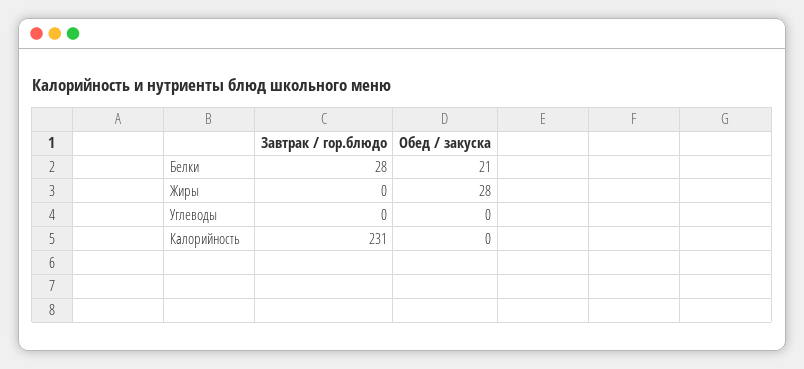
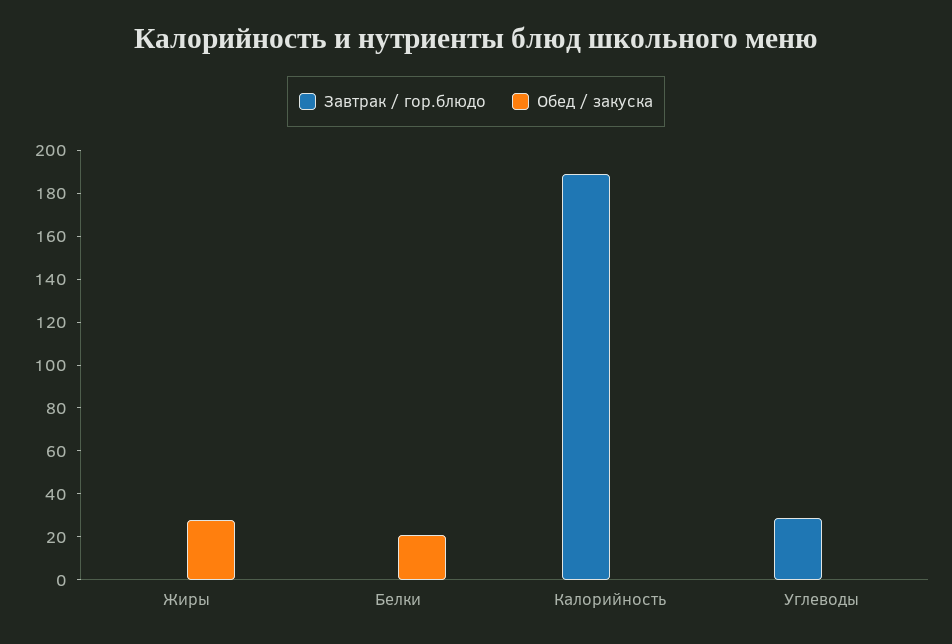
  {
    "Завтрак / гор.блюдо": {
-     "Белки": 28,
+     "Белки": 0,
      "Жиры": 0,
-     "Углеводы": 0,
+     "Углеводы": 30,
-     "Калорийность": 231
+     "Калорийность": 190
    },
    "Обед / закуска": {
      "Белки": 21,
      "Жиры": 28,
      "Углеводы": 0,
      "Калорийность": 0
    }
  }

